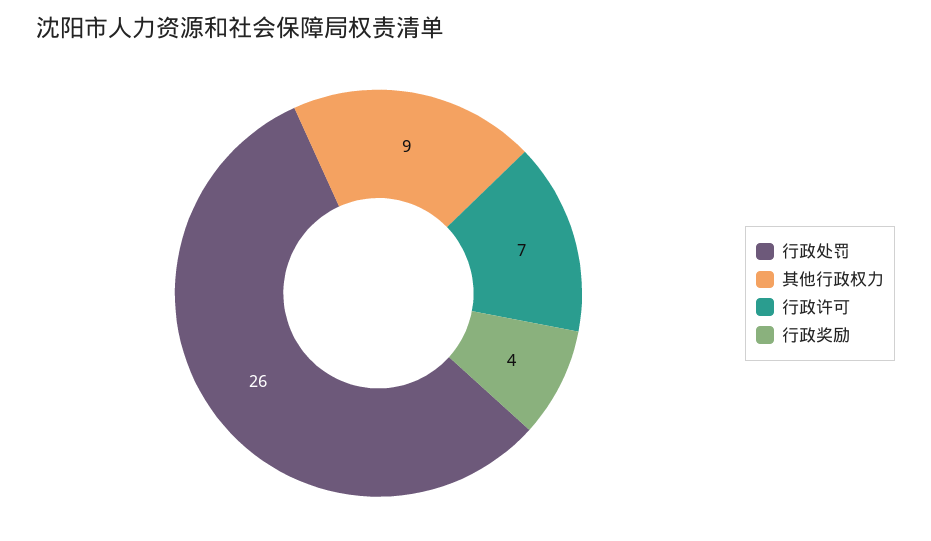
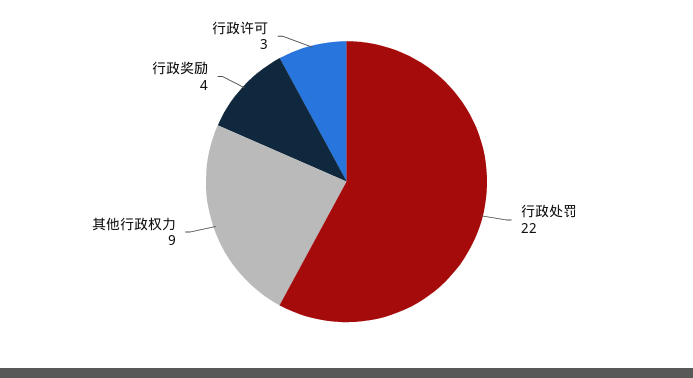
  {
-   "行政处罚": 26,
+   "行政处罚": 22,
    "其他行政权力": 9,
-   "行政许可": 7,
+   "行政许可": 3,
    "行政奖励": 4
  }

